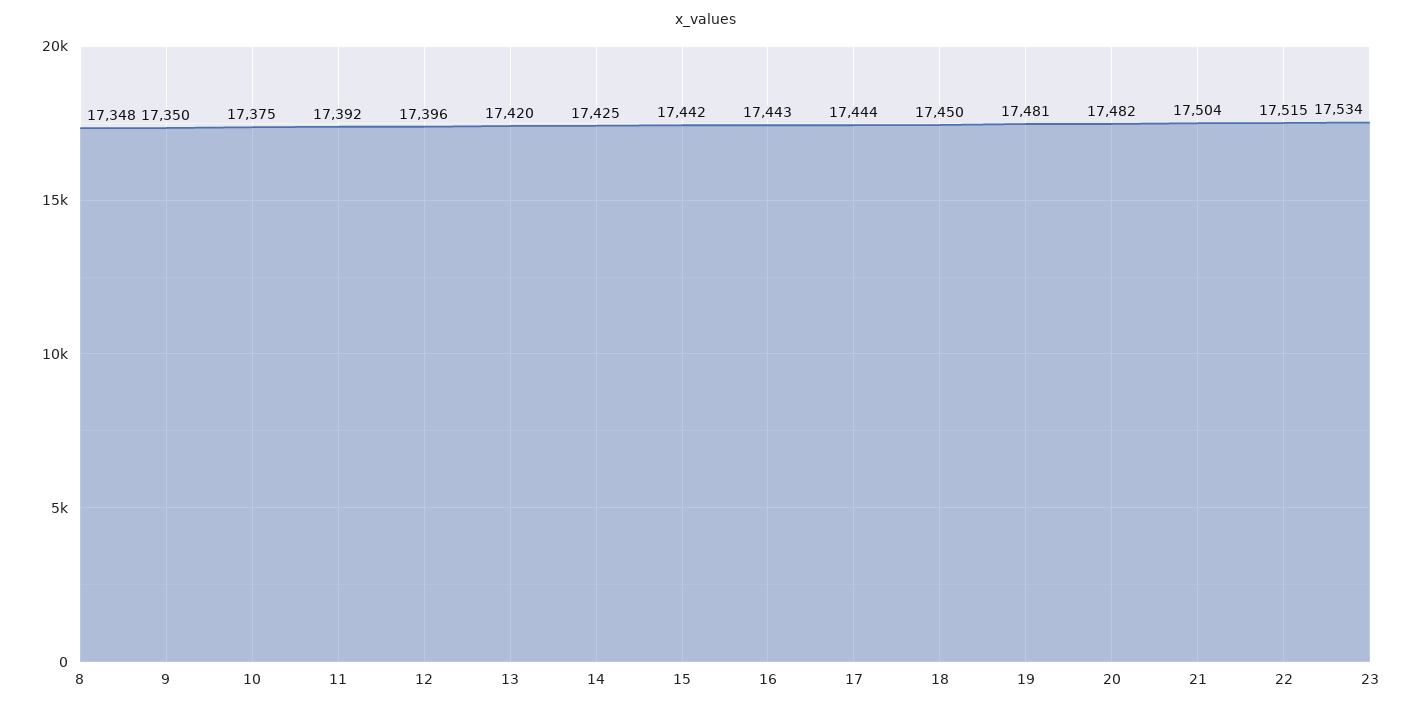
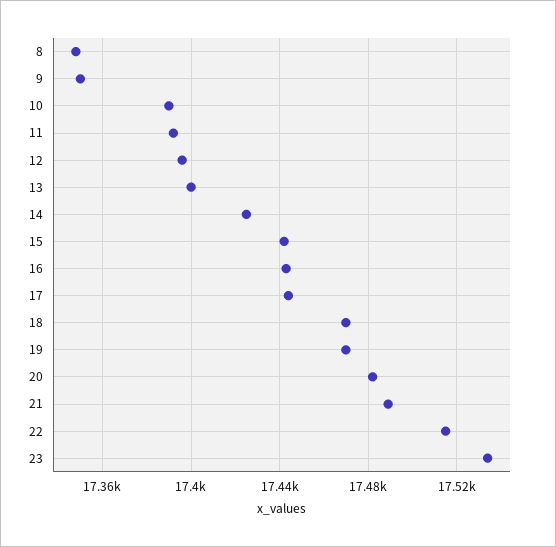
  {
    "8": 17348,
    "9": 17350,
-   "10": 17375,
+   "10": 17390,
    "11": 17392,
    "12": 17396,
-   "13": 17420,
+   "13": 17400,
    "14": 17425,
    "15": 17442,
    "16": 17443,
    "17": 17444,
-   "18": 17450,
+   "18": 17470,
-   "19": 17481,
+   "19": 17470,
    "20": 17482,
-   "21": 17504,
+   "21": 17490,
    "22": 17515,
    "23": 17534
  }

